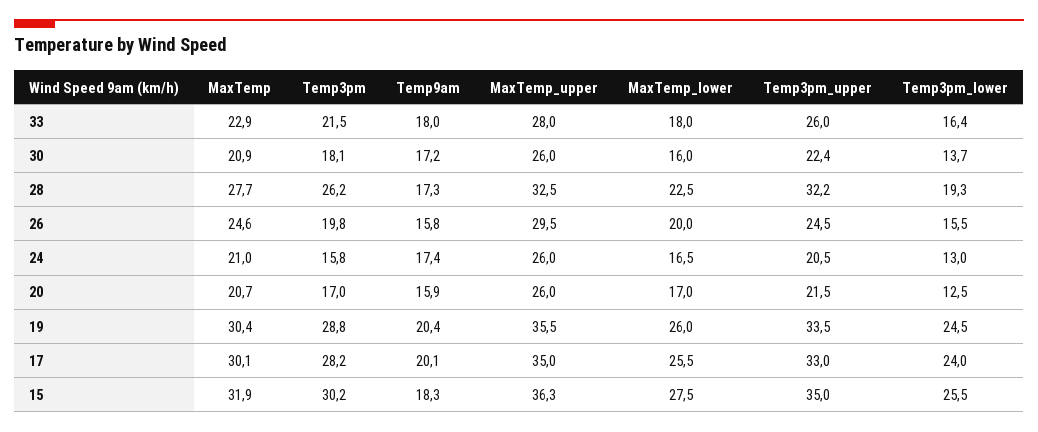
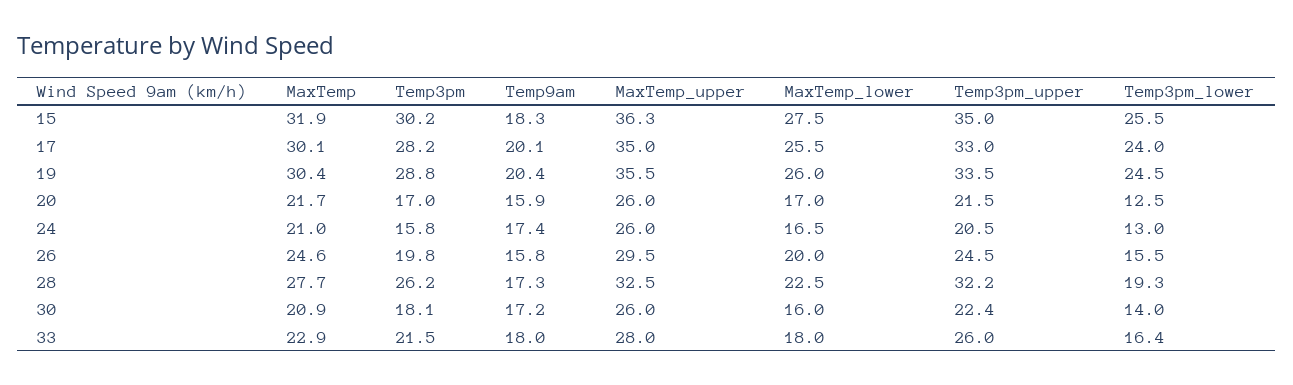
  {
    "MaxTemp": {
      "33": 22.9,
      "30": 20.9,
      "28": 27.7,
      "26": 24.6,
      "24": 21,
-     "20": 20.7,
+     "20": 21.7,
      "19": 30.4,
      "17": 30.1,
      "15": 31.9
    },
    "Temp3pm": {
      "33": 21.5,
      "30": 18.1,
      "28": 26.2,
      "26": 19.8,
      "24": 15.8,
      "20": 17,
      "19": 28.8,
      "17": 28.2,
      "15": 30.2
    },
    "Temp9am": {
      "33": 18,
      "30": 17.2,
      "28": 17.3,
      "26": 15.8,
      "24": 17.4,
      "20": 15.9,
      "19": 20.4,
      "17": 20.1,
      "15": 18.3
    },
    "MaxTemp_upper": {
      "33": 28,
      "30": 26,
      "28": 32.5,
      "26": 29.5,
      "24": 26,
      "20": 26,
      "19": 35.5,
      "17": 35,
      "15": 36.3
    },
    "MaxTemp_lower": {
      "33": 18,
      "30": 16,
      "28": 22.5,
      "26": 20,
      "24": 16.5,
      "20": 17,
      "19": 26,
      "17": 25.5,
      "15": 27.5
    },
    "Temp3pm_upper": {
      "33": 26,
      "30": 22.4,
      "28": 32.2,
      "26": 24.5,
      "24": 20.5,
      "20": 21.5,
      "19": 33.5,
      "17": 33,
      "15": 35
    },
    "Temp3pm_lower": {
      "33": 16.4,
-     "30": 13.7,
+     "30": 14,
      "28": 19.3,
      "26": 15.5,
      "24": 13,
      "20": 12.5,
      "19": 24.5,
      "17": 24,
      "15": 25.5
    }
  }

